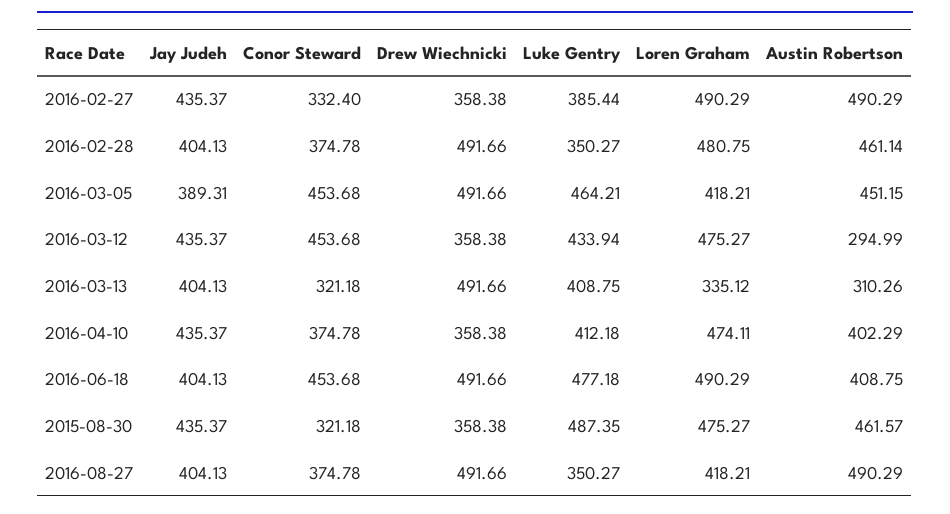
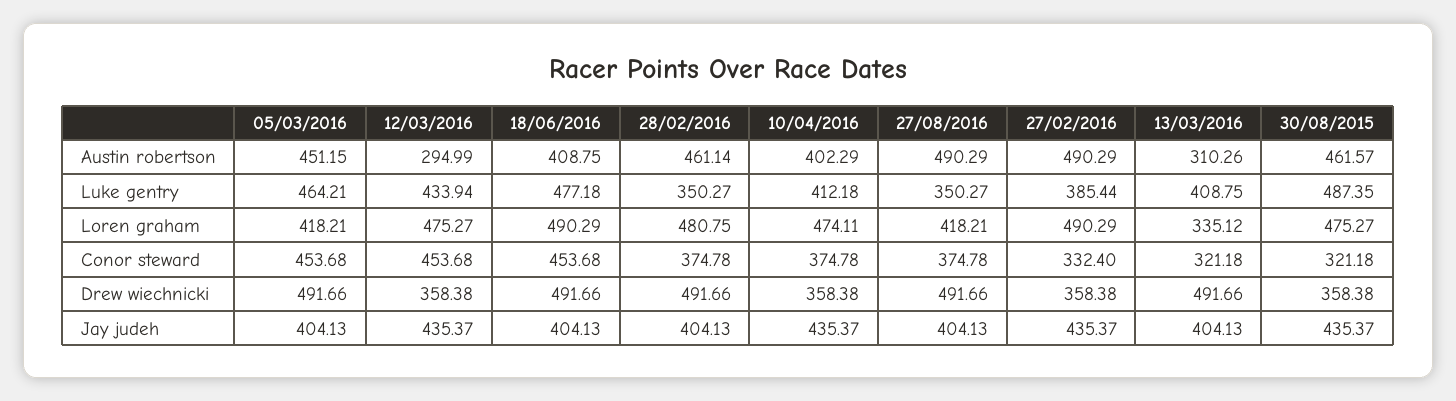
  {
    "Jay Judeh": {
      "2016-02-27": 435.37,
      "2016-02-28": 404.13,
-     "2016-03-05": 389.31,
+     "2016-03-05": 404.13,
      "2016-03-12": 435.37,
      "2016-03-13": 404.13,
      "2016-04-10": 435.37,
      "2016-06-18": 404.13,
      "2015-08-30": 435.37,
      "2016-08-27": 404.13
    },
    "Conor Steward": {
      "2016-02-27": 332.4,
      "2016-02-28": 374.78,
      "2016-03-05": 453.68,
      "2016-03-12": 453.68,
      "2016-03-13": 321.18,
      "2016-04-10": 374.78,
      "2016-06-18": 453.68,
      "2015-08-30": 321.18,
      "2016-08-27": 374.78
    },
    "Drew Wiechnicki": {
      "2016-02-27": 358.38,
      "2016-02-28": 491.66,
      "2016-03-05": 491.66,
      "2016-03-12": 358.38,
      "2016-03-13": 491.66,
      "2016-04-10": 358.38,
      "2016-06-18": 491.66,
      "2015-08-30": 358.38,
      "2016-08-27": 491.66
    },
    "Luke Gentry": {
      "2016-02-27": 385.44,
      "2016-02-28": 350.27,
      "2016-03-05": 464.21,
      "2016-03-12": 433.94,
      "2016-03-13": 408.75,
      "2016-04-10": 412.18,
      "2016-06-18": 477.18,
      "2015-08-30": 487.35,
      "2016-08-27": 350.27
    },
    "Loren Graham": {
      "2016-02-27": 490.29,
      "2016-02-28": 480.75,
      "2016-03-05": 418.21,
      "2016-03-12": 475.27,
      "2016-03-13": 335.12,
      "2016-04-10": 474.11,
      "2016-06-18": 490.29,
      "2015-08-30": 475.27,
      "2016-08-27": 418.21
    },
    "Austin Robertson": {
      "2016-02-27": 490.29,
      "2016-02-28": 461.14,
      "2016-03-05": 451.15,
      "2016-03-12": 294.99,
      "2016-03-13": 310.26,
      "2016-04-10": 402.29,
      "2016-06-18": 408.75,
      "2015-08-30": 461.57,
      "2016-08-27": 490.29
    }
  }

